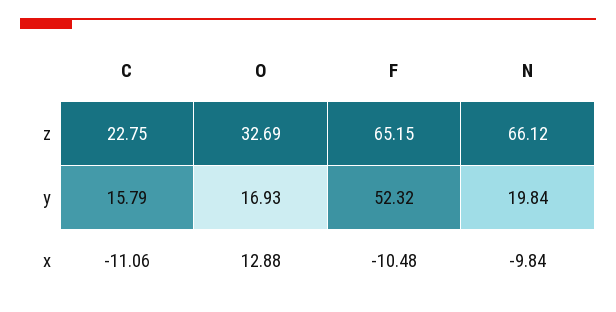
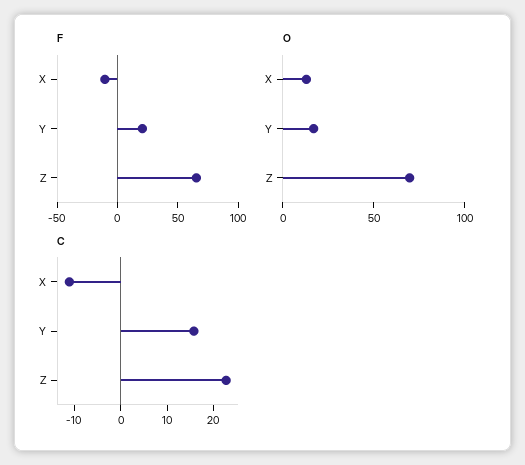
  {
    "C": {
      "z": 22.75,
      "y": 15.79,
      "x": -11.06
    },
    "O": {
-     "z": 32.69,
+     "z": 70,
      "y": 16.93,
      "x": 12.88
    },
    "F": {
      "z": 65.15,
-     "y": 52.32,
+     "y": 20,
      "x": -10.48
-   },
+   }
-   "N": {
-     "z": 66.12,
-     "y": 19.84,
-     "x": -9.84
-   }
  }

